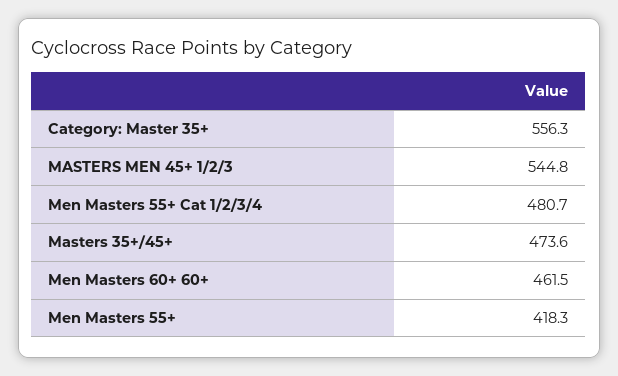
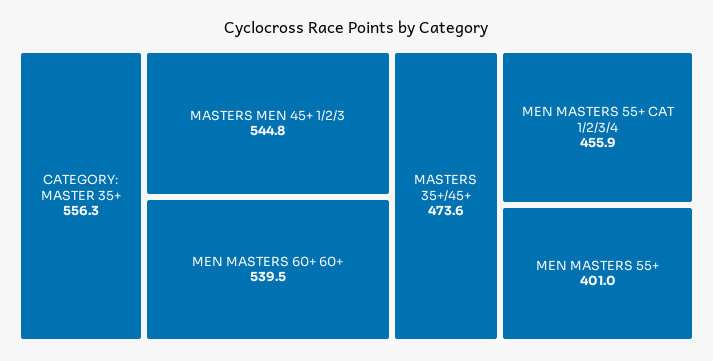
  {
    "Category: Master 35+": 556.3,
    "MASTERS MEN 45+ 1/2/3": 544.8,
-   "Men Masters 55+ Cat 1/2/3/4": 480.7,
+   "Men Masters 55+ Cat 1/2/3/4": 455.9,
    "Masters 35+/45+": 473.6,
-   "Men Masters 60+ 60+": 461.5,
+   "Men Masters 60+ 60+": 539.5,
-   "Men Masters 55+": 418.3
+   "Men Masters 55+": 401
  }

